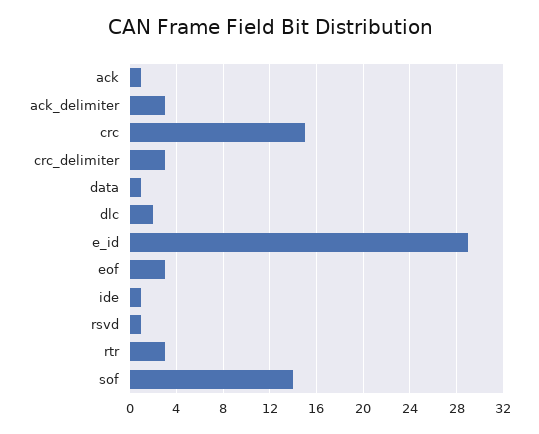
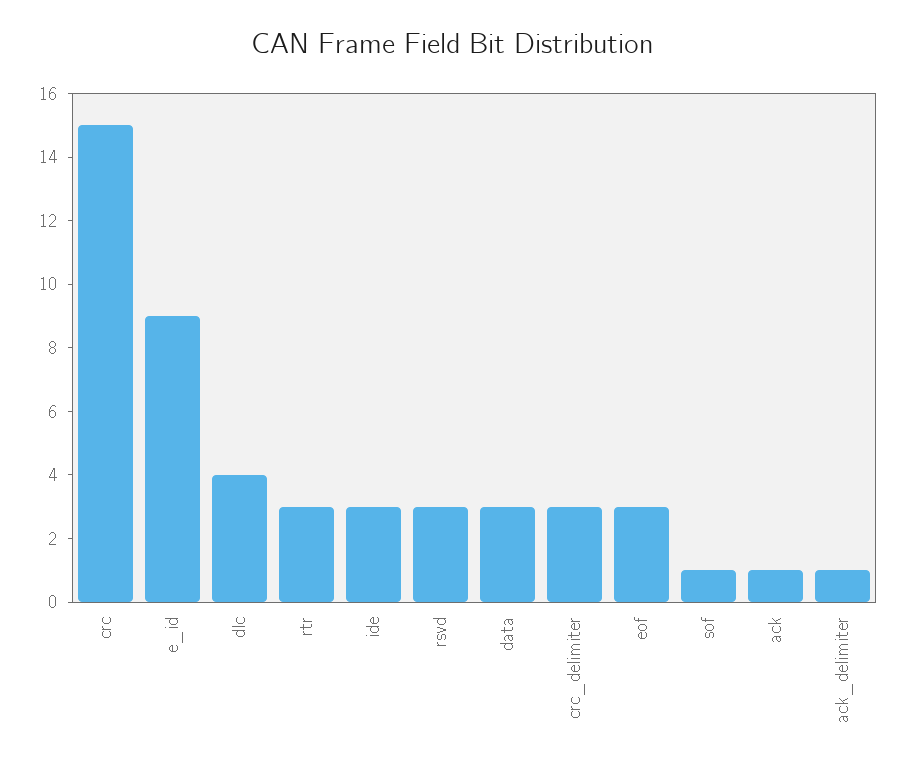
  {
    "ack": 1,
-   "ack_delimiter": 3,
+   "ack_delimiter": 1,
    "crc": 15,
    "crc_delimiter": 3,
-   "data": 1,
+   "data": 3,
-   "dlc": 2,
+   "dlc": 4,
-   "e_id": 29,
+   "e_id": 9,
    "eof": 3,
-   "ide": 1,
+   "ide": 3,
-   "rsvd": 1,
+   "rsvd": 3,
    "rtr": 3,
-   "sof": 14
+   "sof": 1
  }

